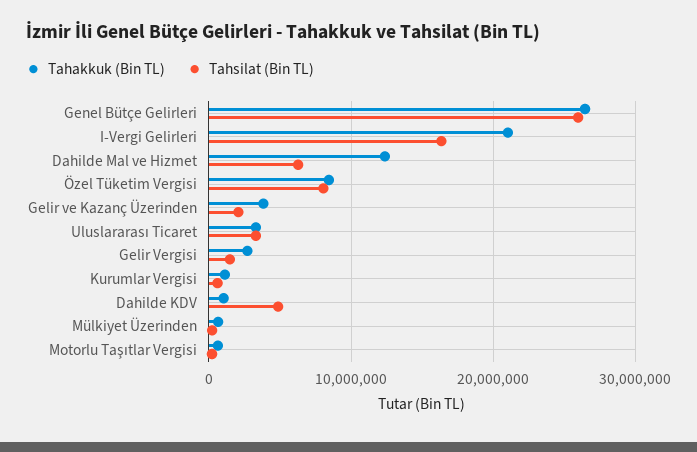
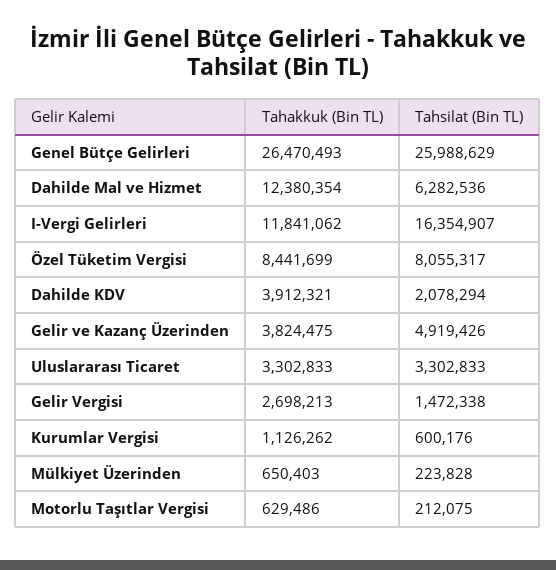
  {
    "Tahakkuk (Bin TL)": {
      "Genel Bütçe Gelirleri": 26470493,
-     "I-Vergi Gelirleri": 21000000,
+     "I-Vergi Gelirleri": 11841062,
      "Dahilde Mal ve Hizmet": 12380354,
      "Özel Tüketim Vergisi": 8441699,
      "Gelir ve Kazanç Üzerinden": 3824475,
      "Uluslararası Ticaret": 3302833,
      "Gelir Vergisi": 2698213,
      "Kurumlar Vergisi": 1126262,
-     "Dahilde KDV": 1000000,
+     "Dahilde KDV": 3912321,
      "Mülkiyet Üzerinden": 650403,
      "Motorlu Taşıtlar Vergisi": 629486
    },
    "Tahsilat (Bin TL)": {
      "Genel Bütçe Gelirleri": 25988629,
      "I-Vergi Gelirleri": 16354907,
      "Dahilde Mal ve Hizmet": 6282536,
      "Özel Tüketim Vergisi": 8055317,
-     "Gelir ve Kazanç Üzerinden": 2000000,
+     "Gelir ve Kazanç Üzerinden": 4919426,
      "Uluslararası Ticaret": 3302833,
      "Gelir Vergisi": 1472338,
      "Kurumlar Vergisi": 600176,
-     "Dahilde KDV": 5000000,
+     "Dahilde KDV": 2078294,
      "Mülkiyet Üzerinden": 223828,
      "Motorlu Taşıtlar Vergisi": 212075
    }
  }

